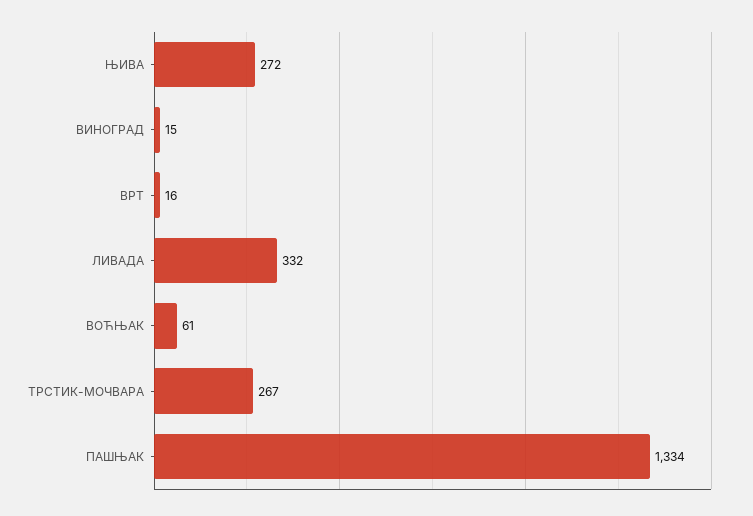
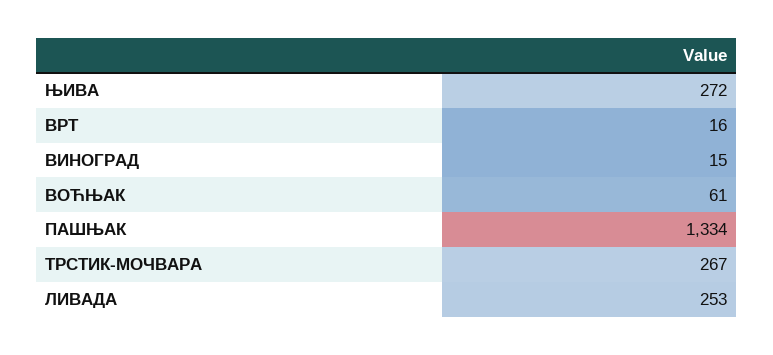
  {
    "ЊИВА": 272,
    "ВИНОГРАД": 15,
    "ВРТ": 16,
-   "ЛИВАДА": 332,
+   "ЛИВАДА": 253,
    "ВОЋЊАК": 61,
    "ТРСТИК-МОЧВАРА": 267,
    "ПАШЊАК": 1334
  }

